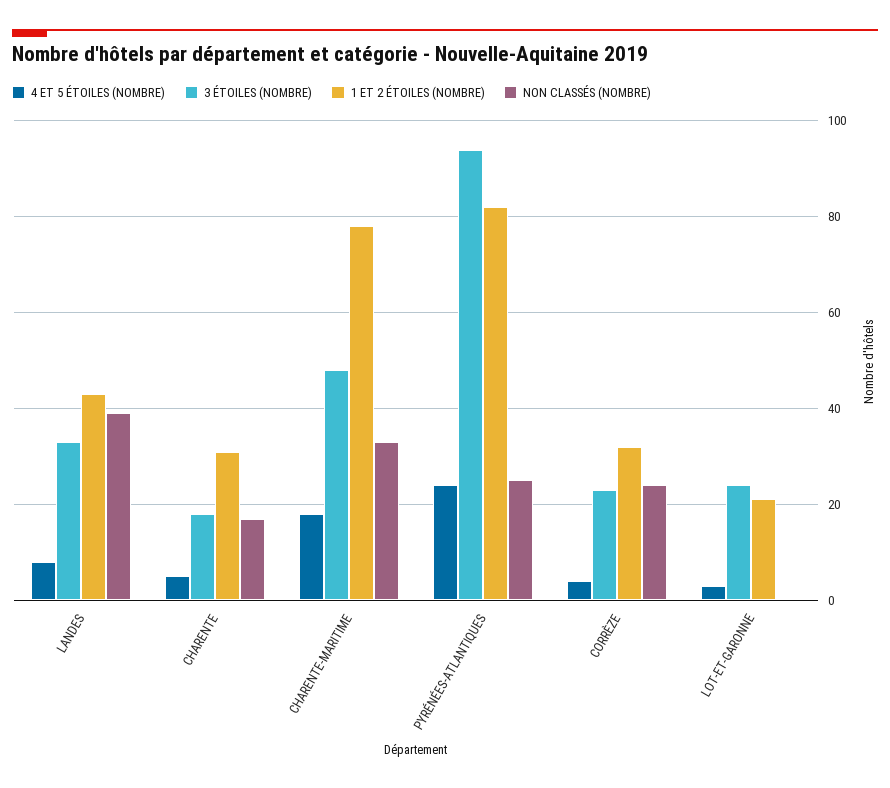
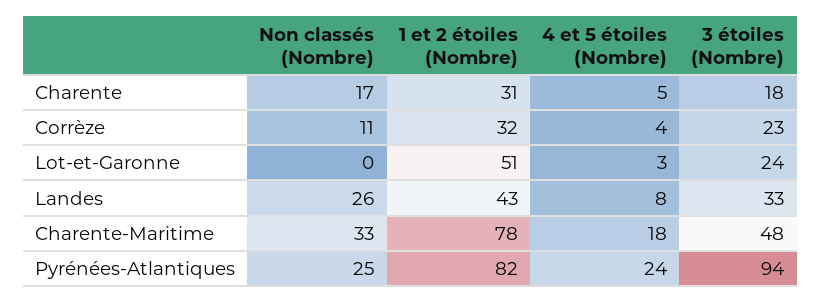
  {
    "4 ET 5 ÉTOILES (NOMBRE)": {
      "LANDES": 8,
      "CHARENTE": 5,
      "CHARENTE-MARITIME": 18,
      "PYRÉNÉES-ATLANTIQUES": 24,
      "CORRÈZE": 4,
      "LOT-ET-GARONNE": 3
    },
    "3 ÉTOILES (NOMBRE)": {
      "LANDES": 33,
      "CHARENTE": 18,
      "CHARENTE-MARITIME": 48,
      "PYRÉNÉES-ATLANTIQUES": 94,
      "CORRÈZE": 23,
      "LOT-ET-GARONNE": 24
    },
    "1 ET 2 ÉTOILES (NOMBRE)": {
      "LANDES": 43,
      "CHARENTE": 31,
      "CHARENTE-MARITIME": 78,
      "PYRÉNÉES-ATLANTIQUES": 82,
      "CORRÈZE": 32,
-     "LOT-ET-GARONNE": 20
+     "LOT-ET-GARONNE": 51
    },
    "NON CLASSÉS (NOMBRE)": {
-     "LANDES": 40,
+     "LANDES": 26,
      "CHARENTE": 17,
      "CHARENTE-MARITIME": 33,
      "PYRÉNÉES-ATLANTIQUES": 25,
-     "CORRÈZE": 25,
+     "CORRÈZE": 11,
      "LOT-ET-GARONNE": 0
    }
  }

